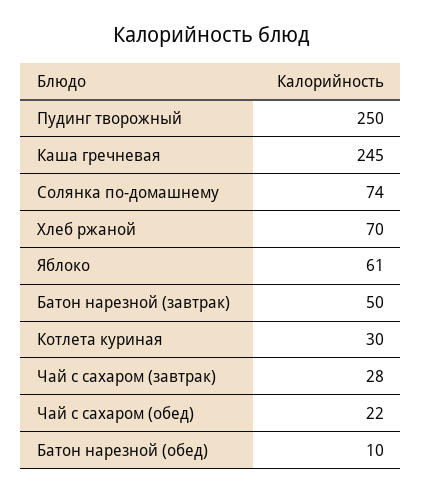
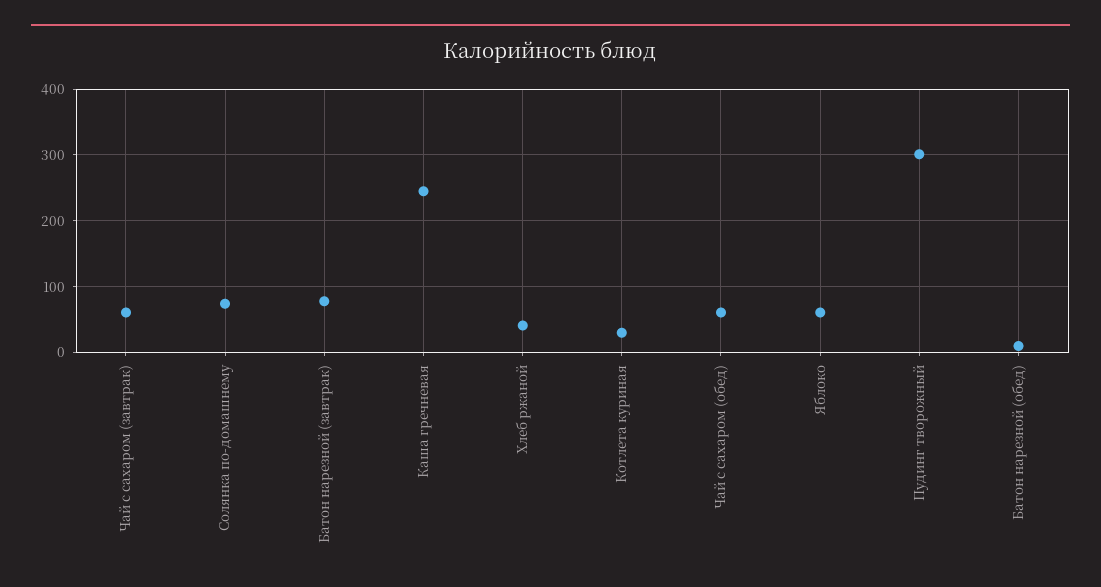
  {
-   "Пудинг творожный": 250,
+   "Пудинг творожный": 300,
    "Каша гречневая": 245,
    "Солянка по-домашнему": 74,
-   "Хлеб ржаной": 70,
+   "Хлеб ржаной": 40,
    "Яблоко": 61,
-   "Батон нарезной (завтрак)": 50,
+   "Батон нарезной (завтрак)": 80,
    "Котлета куриная": 30,
-   "Чай с сахаром (завтрак)": 28,
+   "Чай с сахаром (завтрак)": 60,
-   "Чай с сахаром (обед)": 22,
+   "Чай с сахаром (обед)": 60,
    "Батон нарезной (обед)": 10
  }

